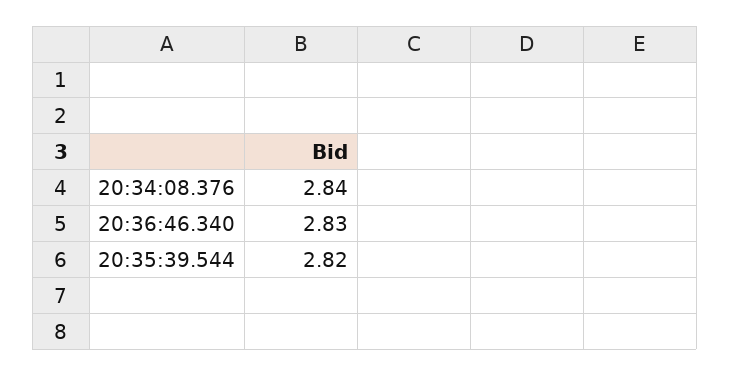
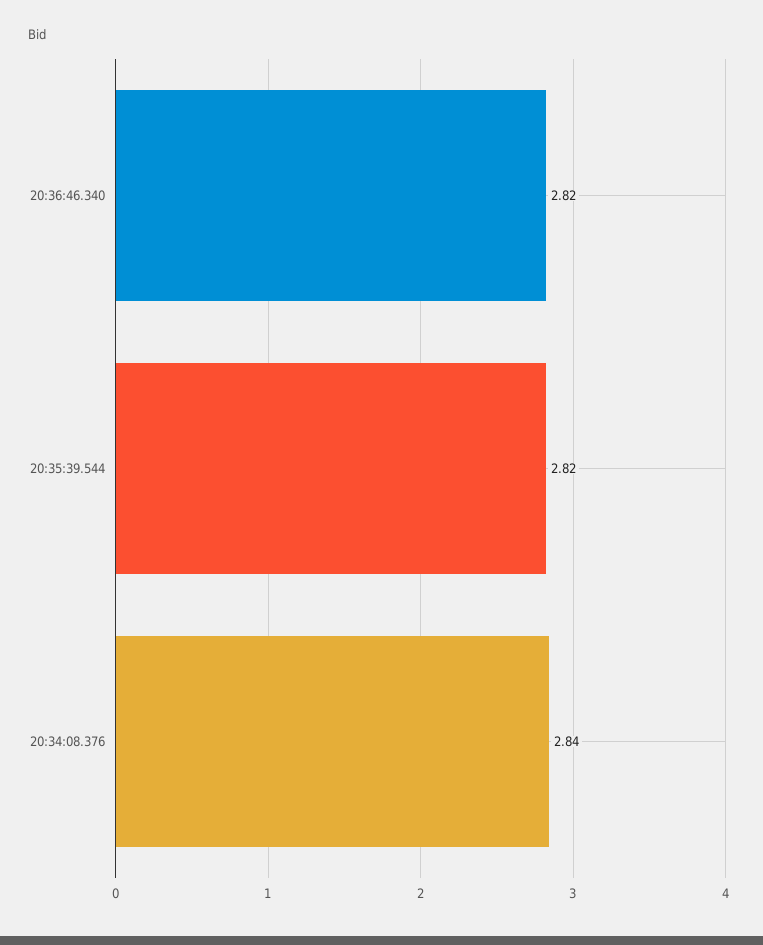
  {
    "20:34:08.376": 2.84,
-   "20:36:46.340": 2.83,
+   "20:36:46.340": 2.82,
    "20:35:39.544": 2.82
  }

